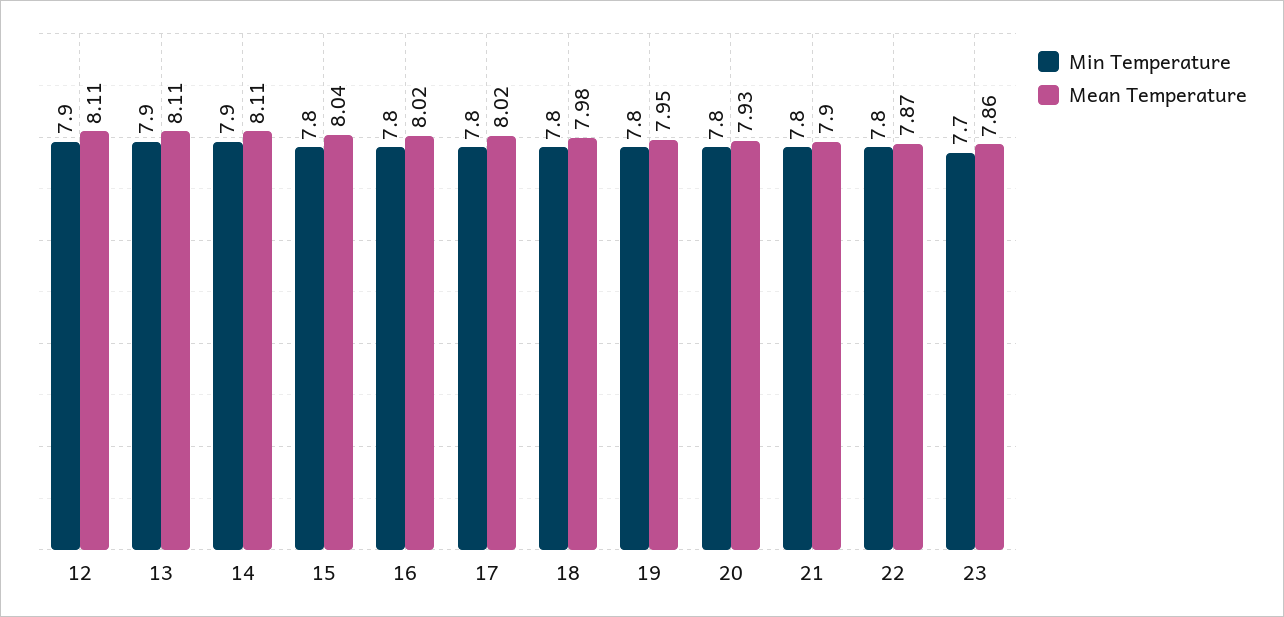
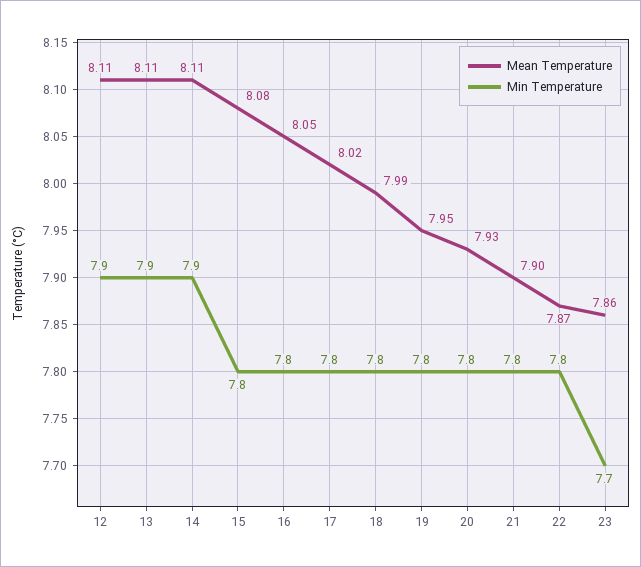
  {
    "Min Temperature": {
      "12": 7.9,
      "13": 7.9,
      "14": 7.9,
      "15": 7.8,
      "16": 7.8,
      "17": 7.8,
      "18": 7.8,
      "19": 7.8,
      "20": 7.8,
      "21": 7.8,
      "22": 7.8,
      "23": 7.7
    },
    "Mean Temperature": {
      "12": 8.11,
      "13": 8.11,
      "14": 8.11,
-     "15": 8.04,
+     "15": 8.08,
-     "16": 8.02,
+     "16": 8.05,
      "17": 8.02,
-     "18": 7.98,
+     "18": 7.99,
      "19": 7.95,
      "20": 7.93,
      "21": 7.9,
      "22": 7.87,
      "23": 7.86
    }
  }

